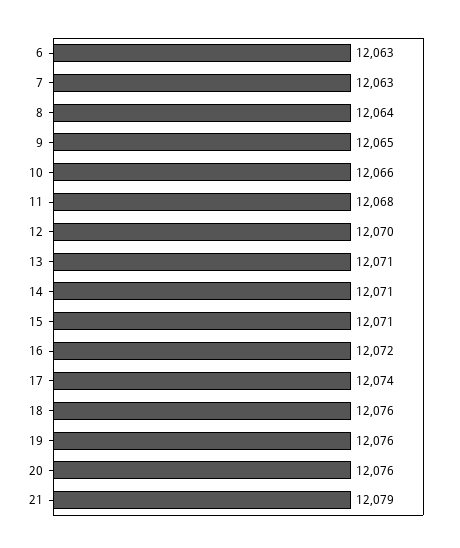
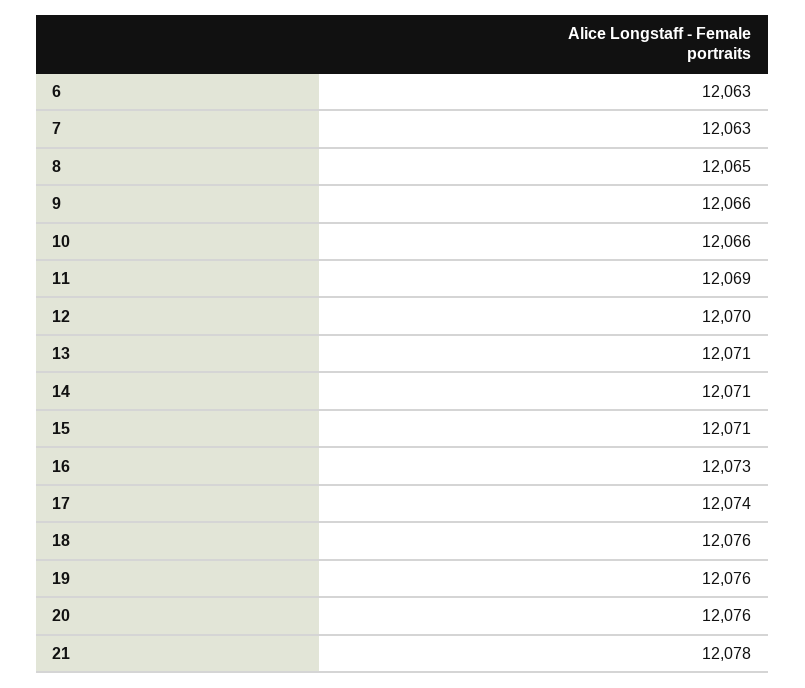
  {
    "6": 12063,
    "7": 12063,
-   "8": 12064,
+   "8": 12065,
-   "9": 12065,
+   "9": 12066,
    "10": 12066,
-   "11": 12068,
+   "11": 12069,
    "12": 12070,
    "13": 12071,
    "14": 12071,
    "15": 12071,
-   "16": 12072,
+   "16": 12073,
    "17": 12074,
    "18": 12076,
    "19": 12076,
    "20": 12076,
-   "21": 12079
+   "21": 12078
  }

